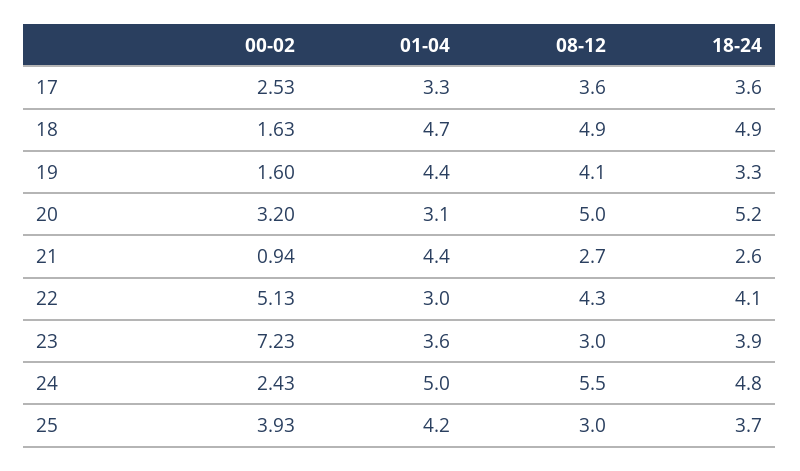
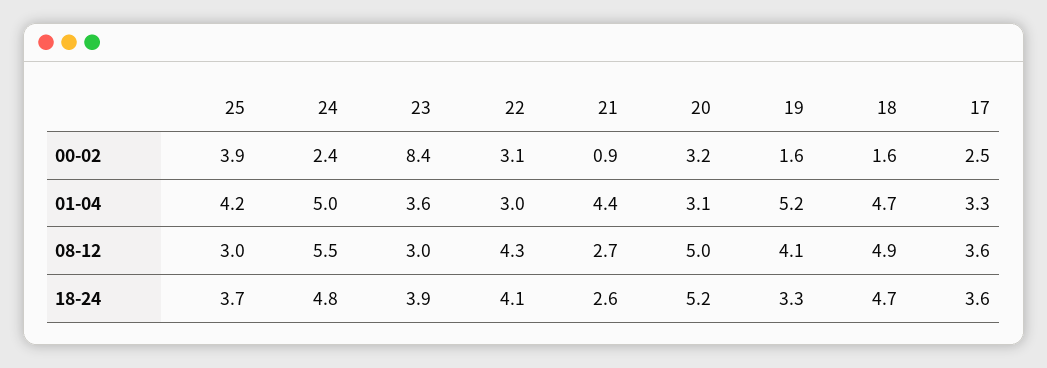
  {
    "00-02": {
      "17": 2.53,
      "18": 1.63,
      "19": 1.6,
      "20": 3.2,
      "21": 0.94,
-     "22": 5.13,
+     "22": 3.1,
-     "23": 7.23,
+     "23": 8.4,
      "24": 2.43,
      "25": 3.93
    },
    "01-04": {
      "17": 3.3,
      "18": 4.7,
-     "19": 4.4,
+     "19": 5.2,
      "20": 3.1,
      "21": 4.4,
      "22": 3,
      "23": 3.6,
      "24": 5,
      "25": 4.2
    },
    "08-12": {
      "17": 3.6,
      "18": 4.9,
      "19": 4.1,
      "20": 5,
      "21": 2.7,
      "22": 4.3,
      "23": 3,
      "24": 5.5,
      "25": 3
    },
    "18-24": {
      "17": 3.6,
-     "18": 4.9,
+     "18": 4.7,
      "19": 3.3,
      "20": 5.2,
      "21": 2.6,
      "22": 4.1,
      "23": 3.9,
      "24": 4.8,
      "25": 3.7
    }
  }

